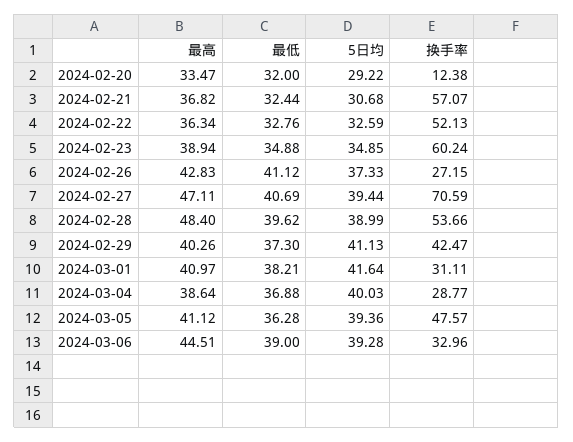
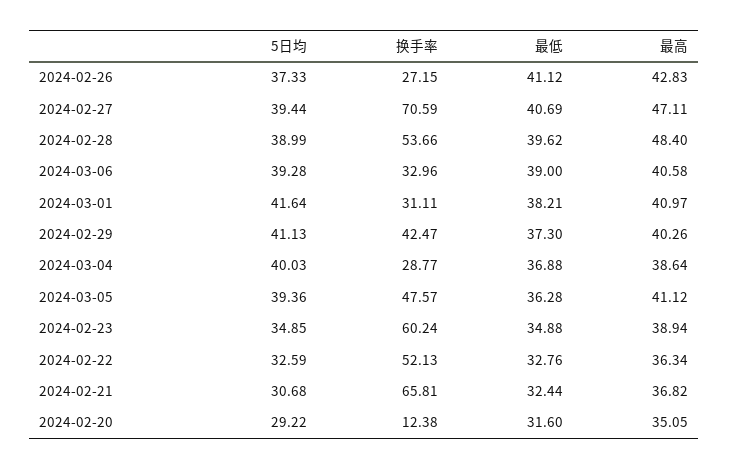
  {
    "最高": {
-     "2024-02-20": 33.47,
+     "2024-02-20": 35.05,
      "2024-02-21": 36.82,
      "2024-02-22": 36.34,
      "2024-02-23": 38.94,
      "2024-02-26": 42.83,
      "2024-02-27": 47.11,
      "2024-02-28": 48.4,
      "2024-02-29": 40.26,
      "2024-03-01": 40.97,
      "2024-03-04": 38.64,
      "2024-03-05": 41.12,
-     "2024-03-06": 44.51
+     "2024-03-06": 40.58
    },
    "最低": {
-     "2024-02-20": 32,
+     "2024-02-20": 31.6,
      "2024-02-21": 32.44,
      "2024-02-22": 32.76,
      "2024-02-23": 34.88,
      "2024-02-26": 41.12,
      "2024-02-27": 40.69,
      "2024-02-28": 39.62,
      "2024-02-29": 37.3,
      "2024-03-01": 38.21,
      "2024-03-04": 36.88,
      "2024-03-05": 36.28,
      "2024-03-06": 39
    },
    "5日均": {
      "2024-02-20": 29.22,
      "2024-02-21": 30.68,
      "2024-02-22": 32.59,
      "2024-02-23": 34.85,
      "2024-02-26": 37.33,
      "2024-02-27": 39.44,
      "2024-02-28": 38.99,
      "2024-02-29": 41.13,
      "2024-03-01": 41.64,
      "2024-03-04": 40.03,
      "2024-03-05": 39.36,
      "2024-03-06": 39.28
    },
    "换手率": {
      "2024-02-20": 12.38,
-     "2024-02-21": 57.07,
+     "2024-02-21": 65.81,
      "2024-02-22": 52.13,
      "2024-02-23": 60.24,
      "2024-02-26": 27.15,
      "2024-02-27": 70.59,
      "2024-02-28": 53.66,
      "2024-02-29": 42.47,
      "2024-03-01": 31.11,
      "2024-03-04": 28.77,
      "2024-03-05": 47.57,
      "2024-03-06": 32.96
    }
  }

